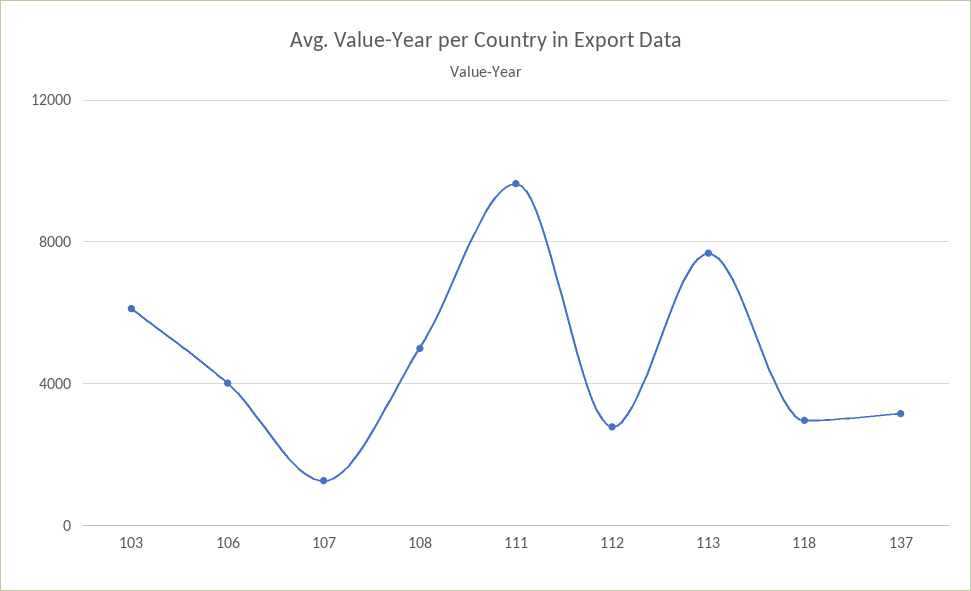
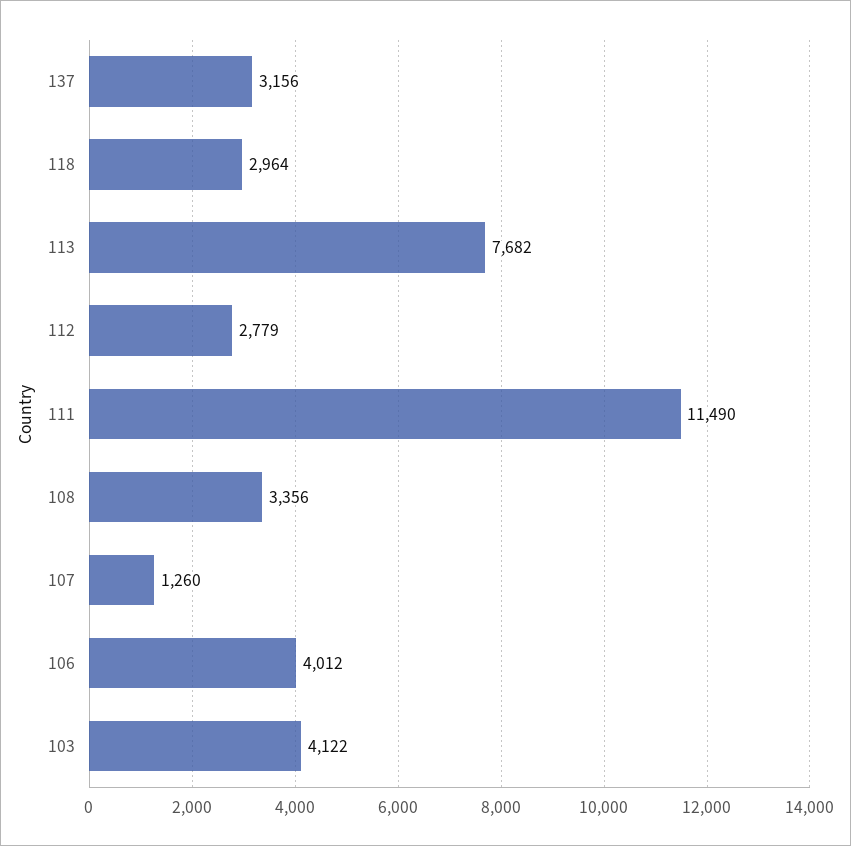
  {
-   "103": 6000,
+   "103": 4122,
    "106": 4012,
    "107": 1260,
-   "108": 5000,
+   "108": 3356,
-   "111": 9500,
+   "111": 11490,
    "112": 2779,
    "113": 7682,
    "118": 2964,
    "137": 3156
  }

